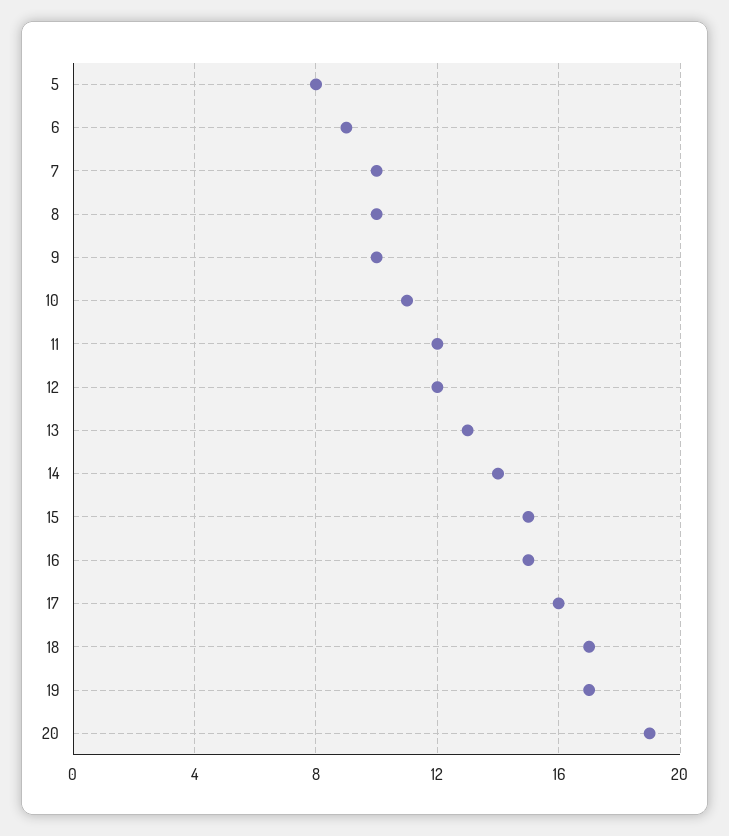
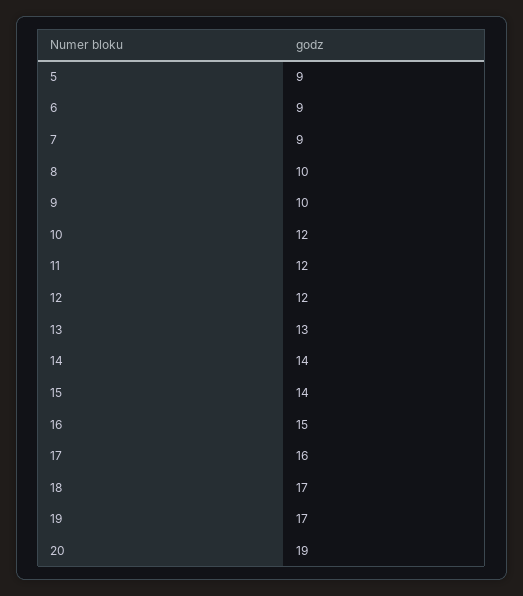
  {
-   "5": 8,
+   "5": 9,
    "6": 9,
-   "7": 10,
+   "7": 9,
    "8": 10,
    "9": 10,
-   "10": 11,
+   "10": 12,
    "11": 12,
    "12": 12,
    "13": 13,
    "14": 14,
-   "15": 15,
+   "15": 14,
    "16": 15,
    "17": 16,
    "18": 17,
    "19": 17,
    "20": 19
  }

